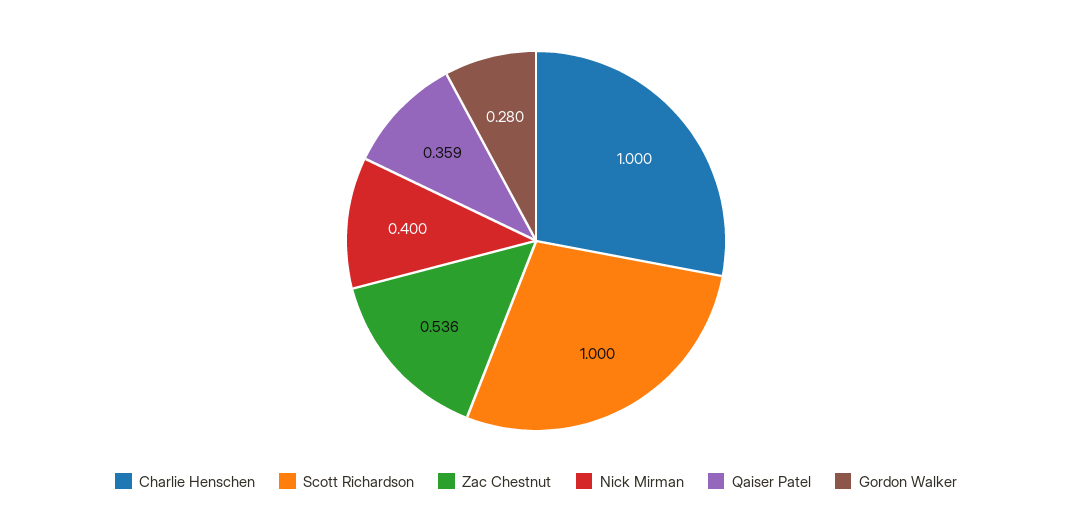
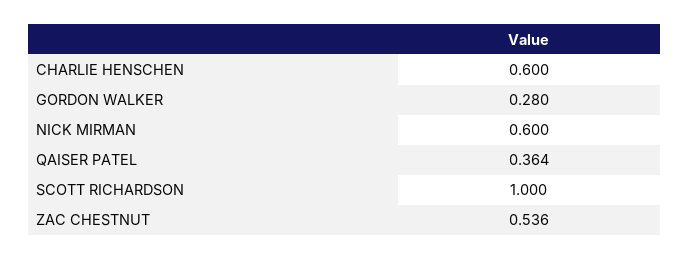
  {
-   "Charlie Henschen": 1,
+   "Charlie Henschen": 0.6,
    "Scott Richardson": 1,
    "Zac Chestnut": 0.536,
-   "Nick Mirman": 0.4,
+   "Nick Mirman": 0.6,
-   "Qaiser Patel": 0.359,
+   "Qaiser Patel": 0.364,
    "Gordon Walker": 0.28
  }

